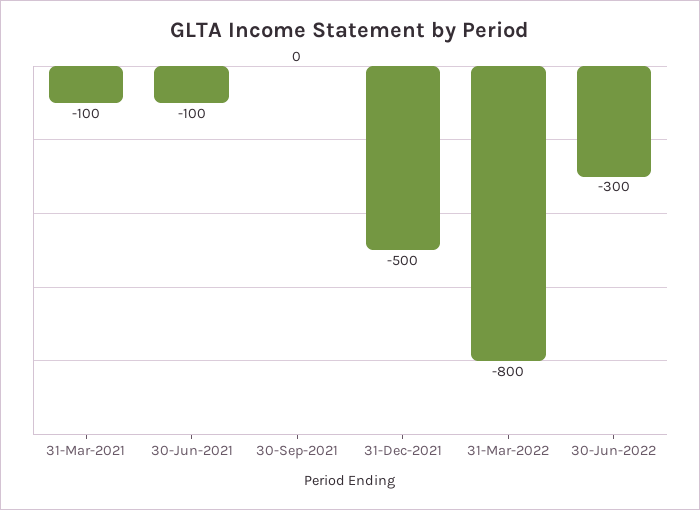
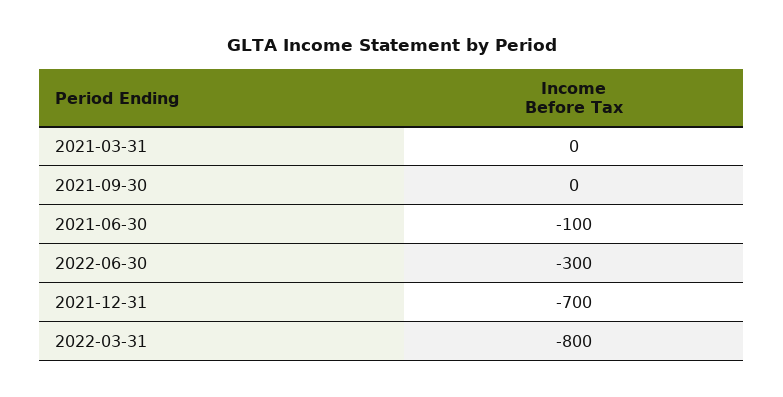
  {
-   "31-Mar-2021": -100,
+   "31-Mar-2021": 0,
    "30-Jun-2021": -100,
    "30-Sep-2021": 0,
-   "31-Dec-2021": -500,
+   "31-Dec-2021": -700,
    "31-Mar-2022": -800,
    "30-Jun-2022": -300
  }

